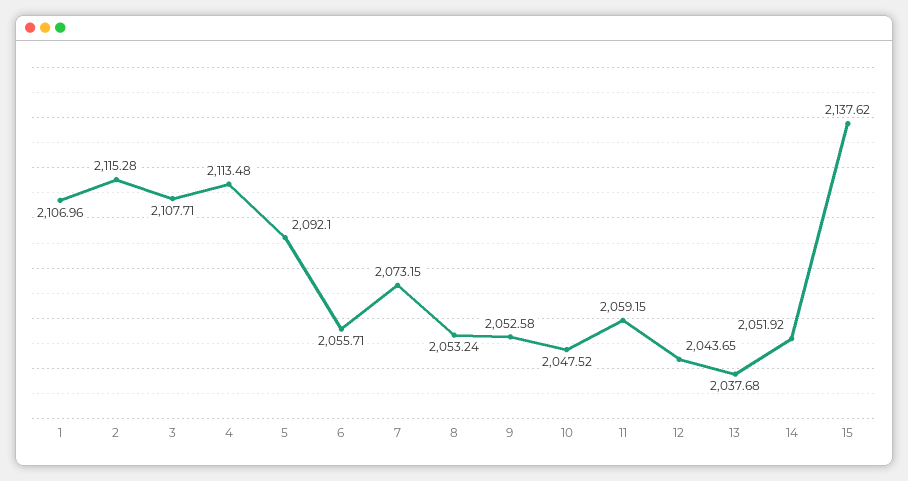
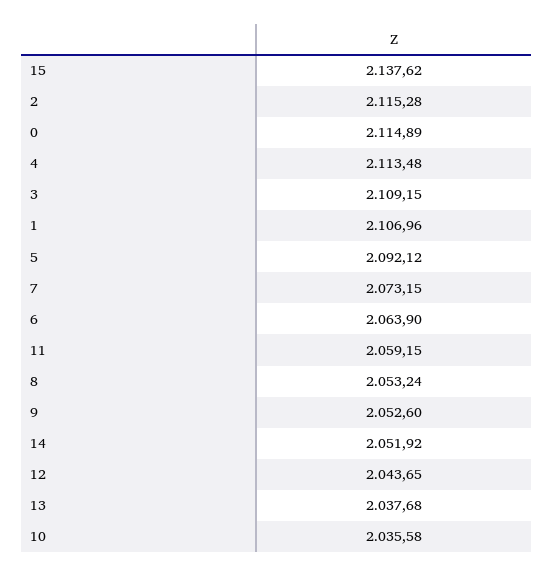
  {
    "1": 2106.96,
    "2": 2115.28,
-   "3": 2107.71,
+   "3": 2109.15,
    "4": 2113.48,
-   "5": 2092.1,
+   "5": 2092.12,
-   "6": 2055.71,
+   "6": 2063.9,
    "7": 2073.15,
    "8": 2053.24,
-   "9": 2052.58,
+   "9": 2052.6,
-   "10": 2047.52,
+   "10": 2035.58,
    "11": 2059.15,
    "12": 2043.65,
    "13": 2037.68,
    "14": 2051.92,
-   "15": 2137.62
+   "15": 2137.62,
+   "0": 2114.89
  }

